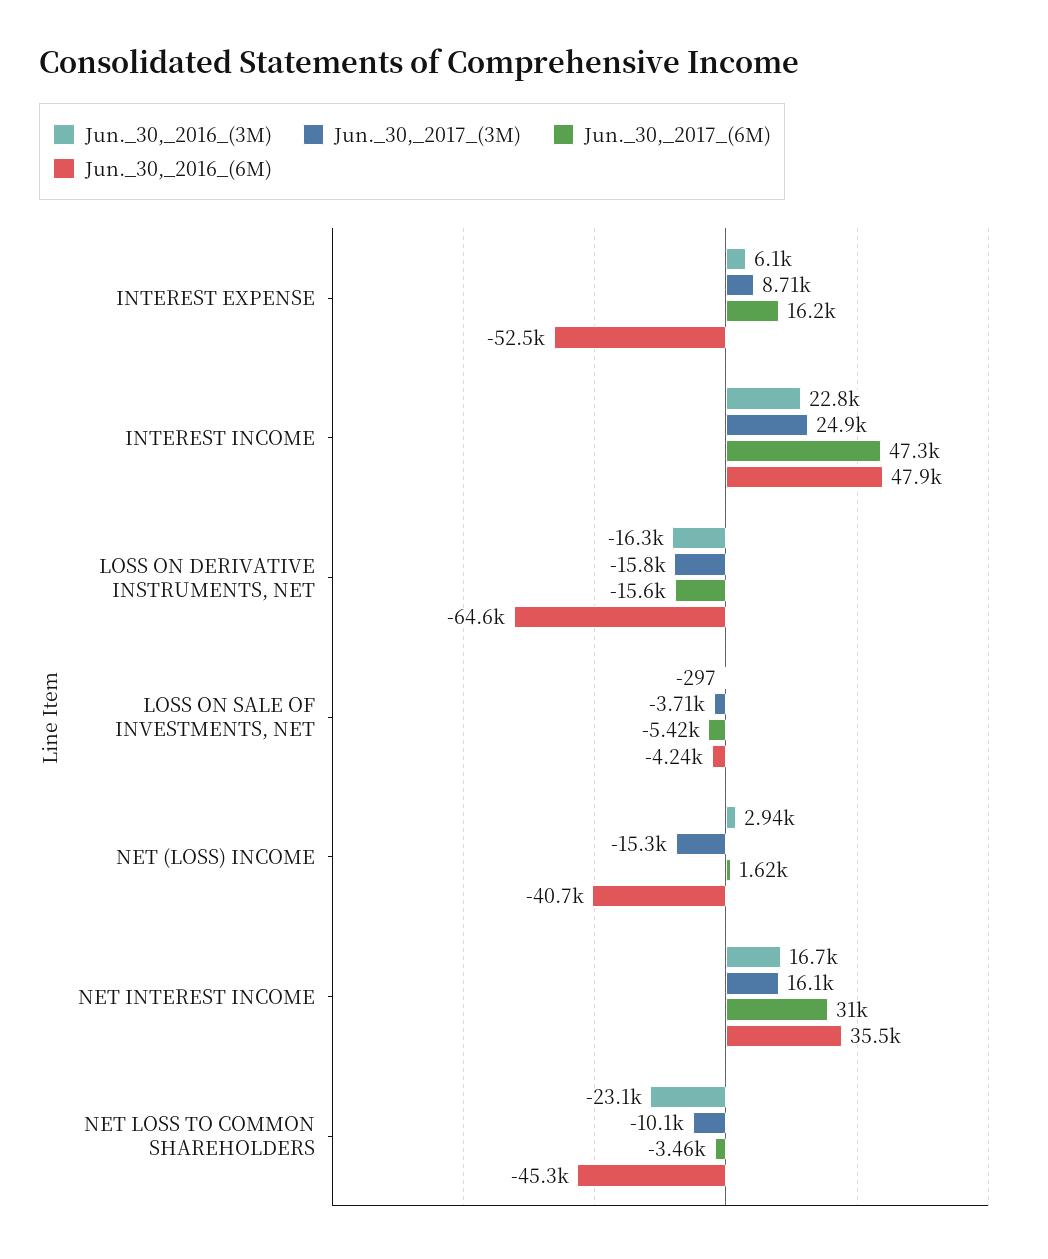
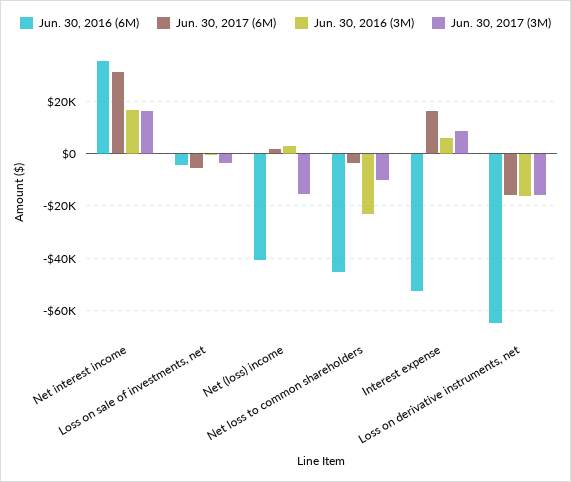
  {
    "Jun._30,_2016_(3M)": {
      "INTEREST EXPENSE": 6100,
-     "INTEREST INCOME": 22800,
      "LOSS ON DERIVATIVE INSTRUMENTS, NET": -16300,
      "LOSS ON SALE OF INVESTMENTS, NET": -297,
      "NET (LOSS) INCOME": 2940,
      "NET INTEREST INCOME": 16700,
      "NET LOSS TO COMMON SHAREHOLDERS": -23100
    },
    "Jun._30,_2017_(3M)": {
      "INTEREST EXPENSE": 8710,
-     "INTEREST INCOME": 24900,
      "LOSS ON DERIVATIVE INSTRUMENTS, NET": -15800,
      "LOSS ON SALE OF INVESTMENTS, NET": -3710,
      "NET (LOSS) INCOME": -15300,
      "NET INTEREST INCOME": 16100,
      "NET LOSS TO COMMON SHAREHOLDERS": -10100
    },
    "Jun._30,_2017_(6M)": {
      "INTEREST EXPENSE": 16200,
-     "INTEREST INCOME": 47300,
      "LOSS ON DERIVATIVE INSTRUMENTS, NET": -15600,
      "LOSS ON SALE OF INVESTMENTS, NET": -5420,
      "NET (LOSS) INCOME": 1620,
      "NET INTEREST INCOME": 31000,
      "NET LOSS TO COMMON SHAREHOLDERS": -3460
    },
    "Jun._30,_2016_(6M)": {
      "INTEREST EXPENSE": -52500,
-     "INTEREST INCOME": 47900,
      "LOSS ON DERIVATIVE INSTRUMENTS, NET": -64600,
      "LOSS ON SALE OF INVESTMENTS, NET": -4240,
      "NET (LOSS) INCOME": -40700,
      "NET INTEREST INCOME": 35500,
      "NET LOSS TO COMMON SHAREHOLDERS": -45300
    }
  }

